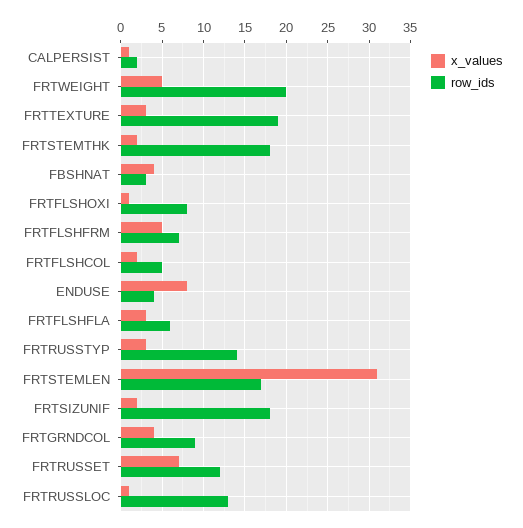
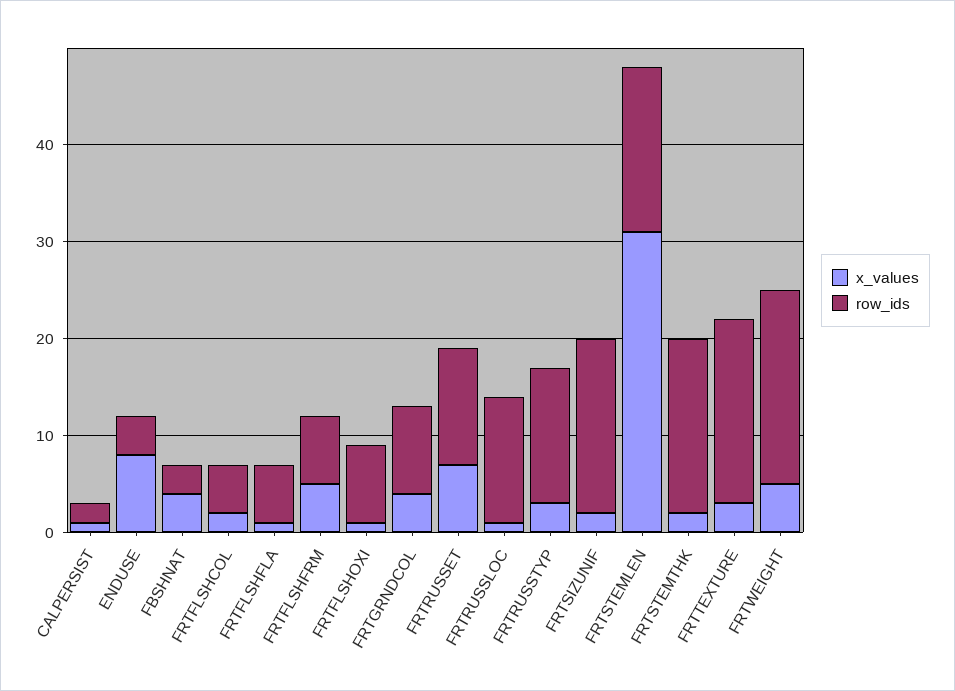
  {
    "x_values": {
      "CALPERSIST": 1,
      "FRTWEIGHT": 5,
      "FRTTEXTURE": 3,
      "FRTSTEMTHK": 2,
      "FBSHNAT": 4,
      "FRTFLSHOXI": 1,
      "FRTFLSHFRM": 5,
      "FRTFLSHCOL": 2,
      "ENDUSE": 8,
-     "FRTFLSHFLA": 3,
+     "FRTFLSHFLA": 1,
      "FRTRUSSTYP": 3,
      "FRTSTEMLEN": 31,
      "FRTSIZUNIF": 2,
      "FRTGRNDCOL": 4,
      "FRTRUSSET": 7,
      "FRTRUSSLOC": 1
    },
    "row_ids": {
      "CALPERSIST": 2,
      "FRTWEIGHT": 20,
      "FRTTEXTURE": 19,
      "FRTSTEMTHK": 18,
      "FBSHNAT": 3,
      "FRTFLSHOXI": 8,
      "FRTFLSHFRM": 7,
      "FRTFLSHCOL": 5,
      "ENDUSE": 4,
      "FRTFLSHFLA": 6,
      "FRTRUSSTYP": 14,
      "FRTSTEMLEN": 17,
      "FRTSIZUNIF": 18,
      "FRTGRNDCOL": 9,
      "FRTRUSSET": 12,
      "FRTRUSSLOC": 13
    }
  }

